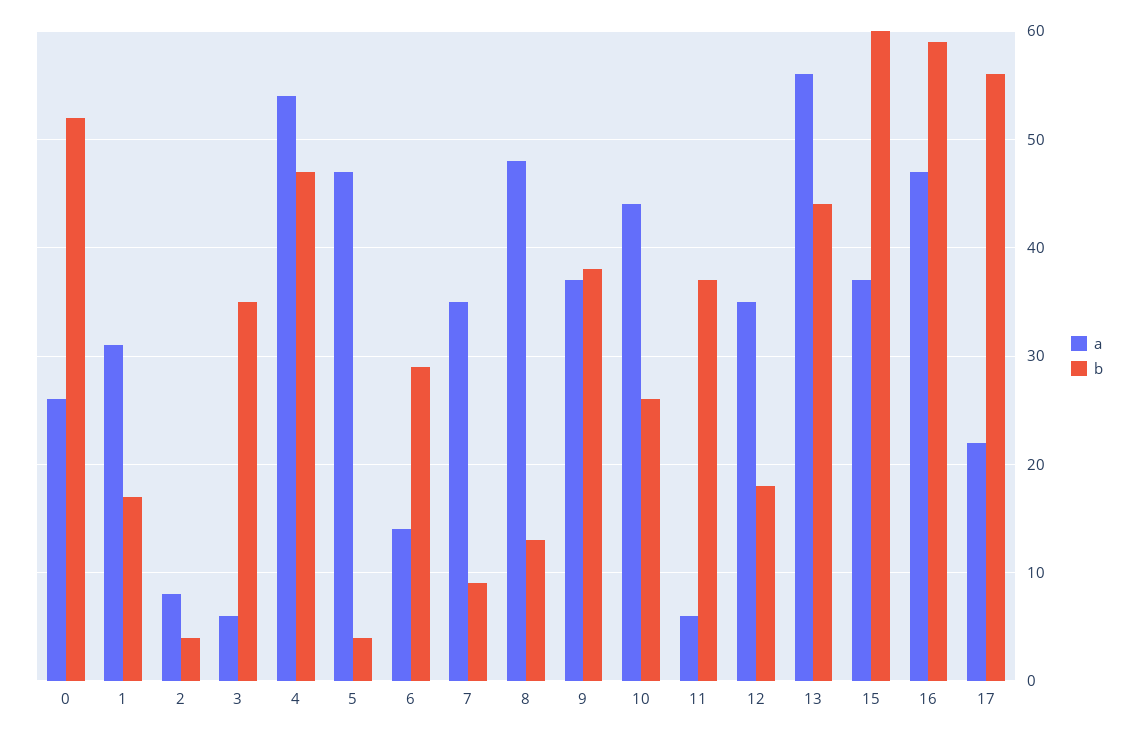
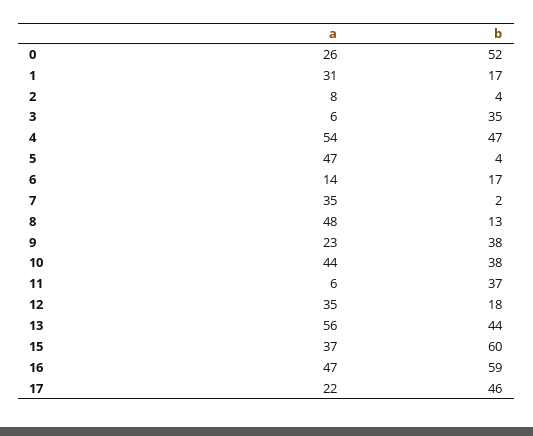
  {
    "a": {
      "0": 26,
      "1": 31,
      "2": 8,
      "3": 6,
      "4": 54,
      "5": 47,
      "6": 14,
      "7": 35,
      "8": 48,
-     "9": 37,
+     "9": 23,
      "10": 44,
      "11": 6,
      "12": 35,
      "13": 56,
      "15": 37,
      "16": 47,
      "17": 22
    },
    "b": {
      "0": 52,
      "1": 17,
      "2": 4,
      "3": 35,
      "4": 47,
      "5": 4,
-     "6": 29,
+     "6": 17,
-     "7": 9,
+     "7": 2,
      "8": 13,
      "9": 38,
-     "10": 26,
+     "10": 38,
      "11": 37,
      "12": 18,
      "13": 44,
      "15": 60,
      "16": 59,
-     "17": 56
+     "17": 46
    }
  }

